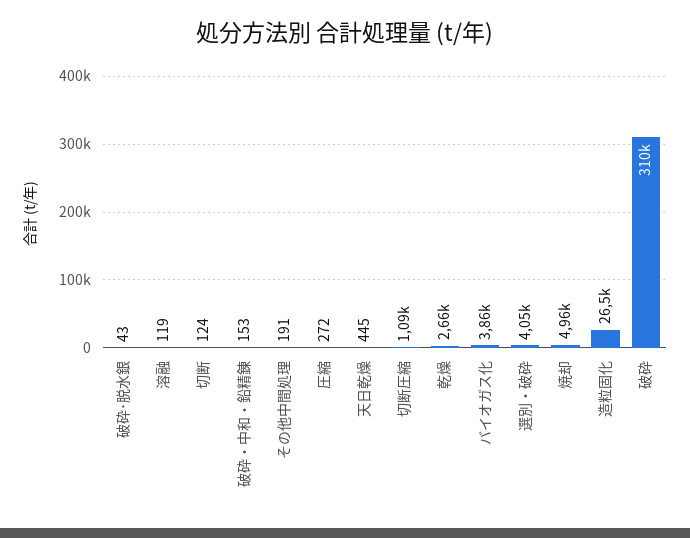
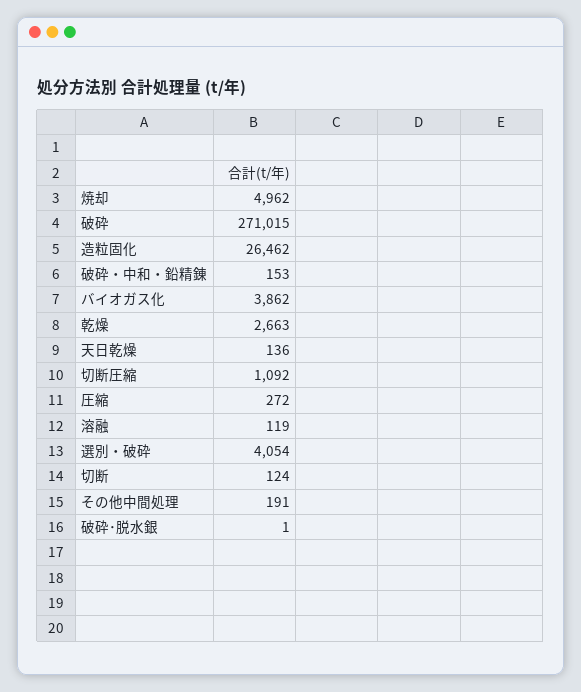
  {
-   "破砕･脱水銀": 43,
+   "破砕･脱水銀": 1,
    "溶融": 119,
    "切断": 124,
    "破砕・中和・鉛精錬": 153,
    "その他中間処理": 191,
    "圧縮": 272,
-   "天日乾燥": 445,
+   "天日乾燥": 136,
    "切断圧縮": 1092,
    "乾燥": 2663,
    "バイオガス化": 3862,
    "選別・破砕": 4054,
    "焼却": 4962,
    "造粒固化": 26462,
-   "破砕": 310000
+   "破砕": 271015
  }

